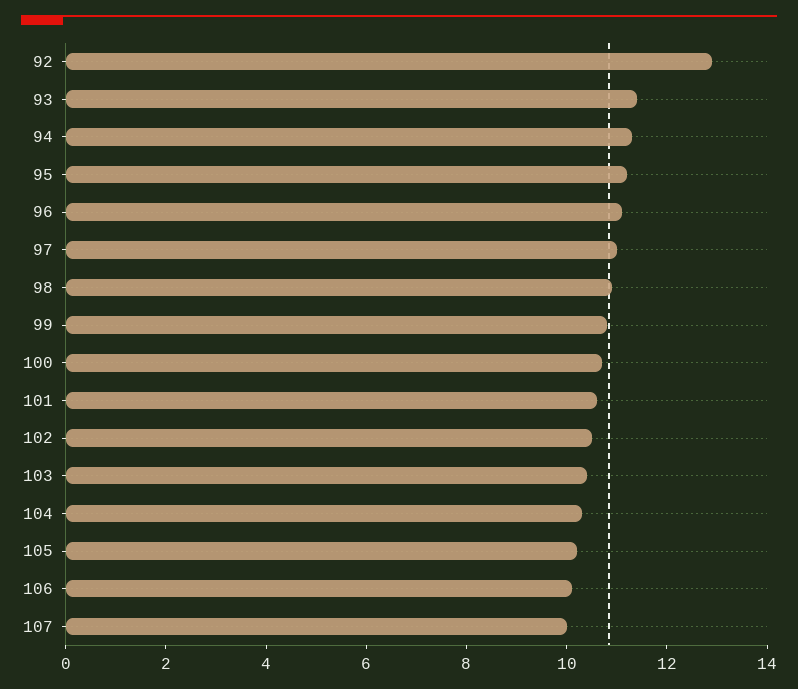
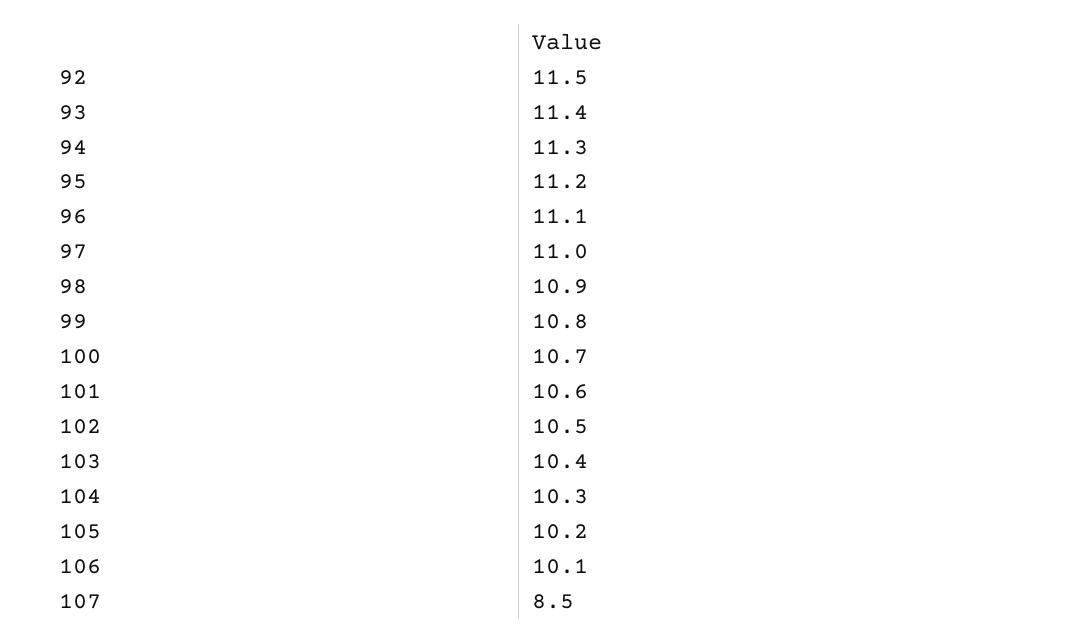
  {
-   "92": 13,
+   "92": 11.5,
    "93": 11.4,
    "94": 11.3,
    "95": 11.2,
    "96": 11.1,
    "97": 11,
    "98": 10.9,
    "99": 10.8,
    "100": 10.7,
    "101": 10.6,
    "102": 10.5,
    "103": 10.4,
    "104": 10.3,
    "105": 10.2,
    "106": 10.1,
-   "107": 10
+   "107": 8.5
  }

